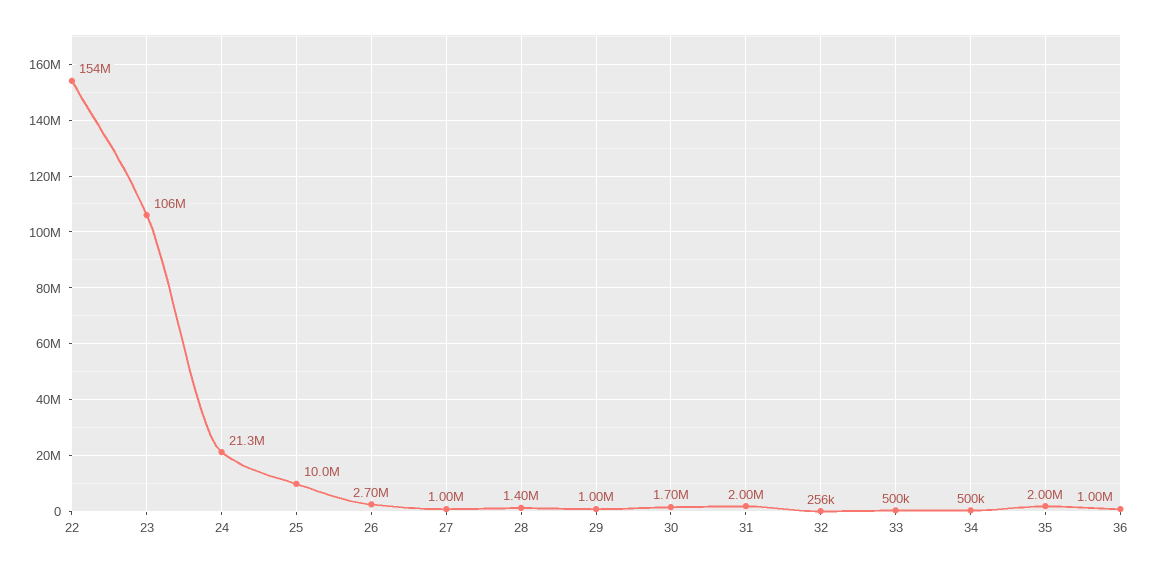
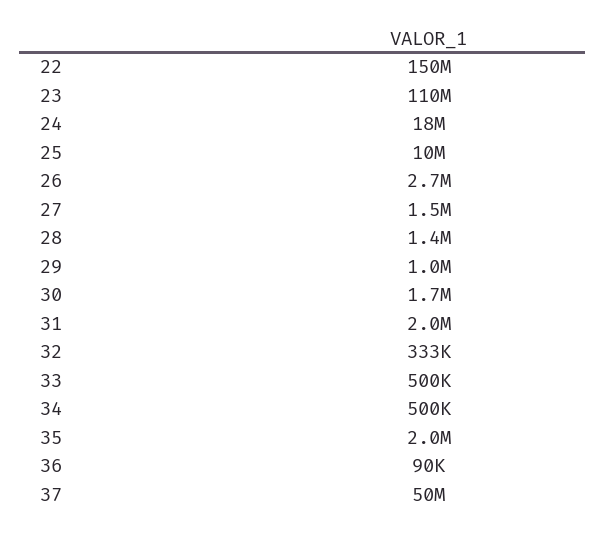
  {
-   "22": 154000000,
+   "22": 150000000,
-   "23": 106000000,
+   "23": 110000000,
-   "24": 21300000,
+   "24": 18000000,
    "25": 10000000,
    "26": 2700000,
-   "27": 1000000,
+   "27": 1500000,
    "28": 1400000,
    "29": 1000000,
    "30": 1700000,
    "31": 2000000,
-   "32": 256000,
+   "32": 333000,
    "33": 500000,
    "34": 500000,
    "35": 2000000,
-   "36": 1000000
+   "36": 90000,
+   "37": 50000000
  }

